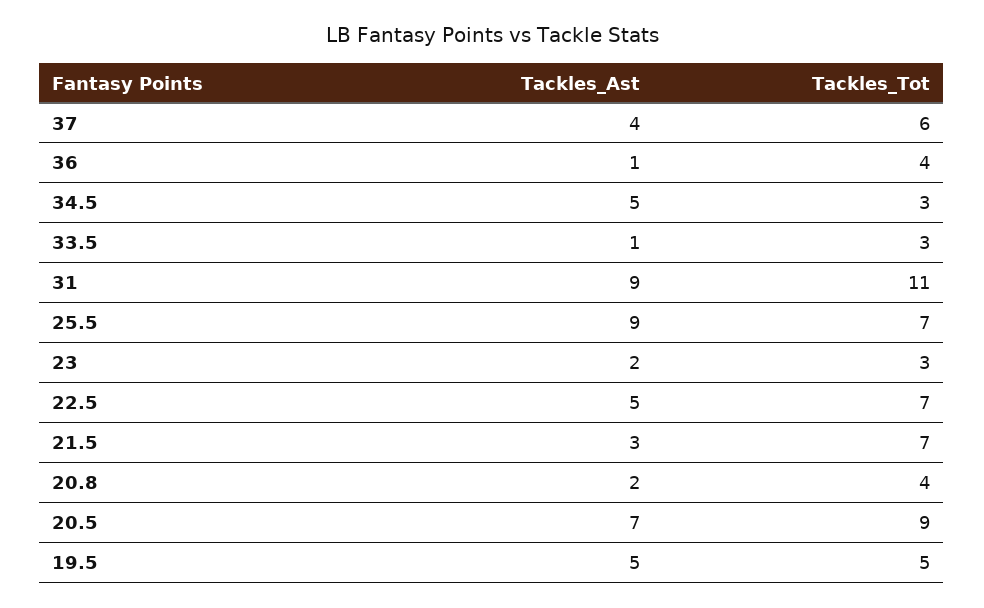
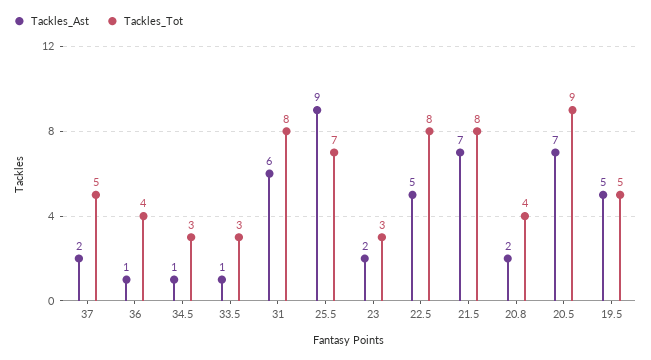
  {
    "Tackles_Ast": {
-     "37": 4,
+     "37": 2,
      "36": 1,
-     "34.5": 5,
+     "34.5": 1,
      "33.5": 1,
-     "31": 9,
+     "31": 6,
      "25.5": 9,
      "23": 2,
      "22.5": 5,
-     "21.5": 3,
+     "21.5": 7,
      "20.8": 2,
      "20.5": 7,
      "19.5": 5
    },
    "Tackles_Tot": {
-     "37": 6,
+     "37": 5,
      "36": 4,
      "34.5": 3,
      "33.5": 3,
-     "31": 11,
+     "31": 8,
      "25.5": 7,
      "23": 3,
-     "22.5": 7,
+     "22.5": 8,
-     "21.5": 7,
+     "21.5": 8,
      "20.8": 4,
      "20.5": 9,
      "19.5": 5
    }
  }

